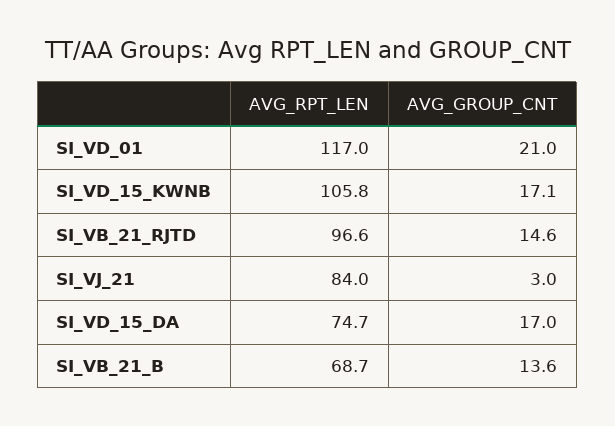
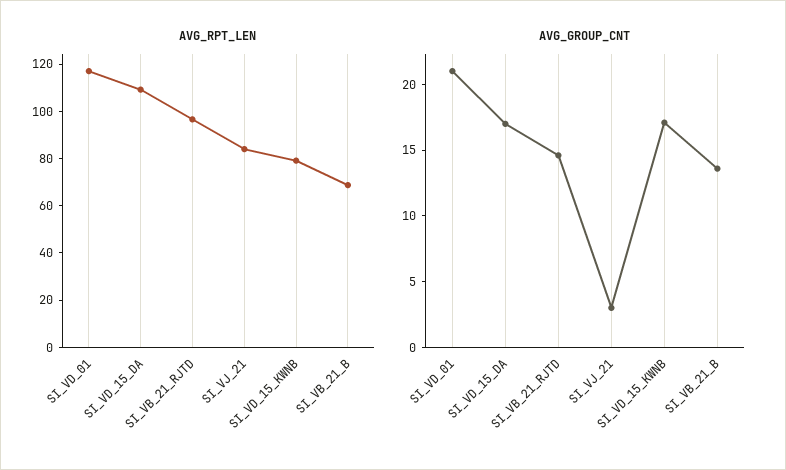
  {
    "AVG_RPT_LEN": {
      "SI_VD_01": 117,
-     "SI_VD_15_KWNB": 105.8,
+     "SI_VD_15_KWNB": 80,
      "SI_VB_21_RJTD": 96.6,
      "SI_VJ_21": 84,
-     "SI_VD_15_DA": 74.7,
+     "SI_VD_15_DA": 110,
      "SI_VB_21_B": 68.7
    },
    "AVG_GROUP_CNT": {
      "SI_VD_01": 21,
      "SI_VD_15_KWNB": 17.1,
      "SI_VB_21_RJTD": 14.6,
      "SI_VJ_21": 3,
      "SI_VD_15_DA": 17,
      "SI_VB_21_B": 13.6
    }
  }

